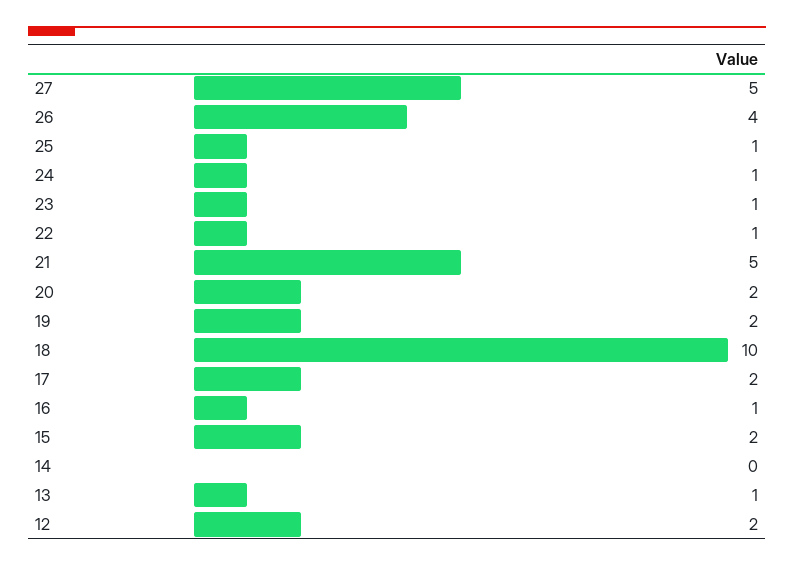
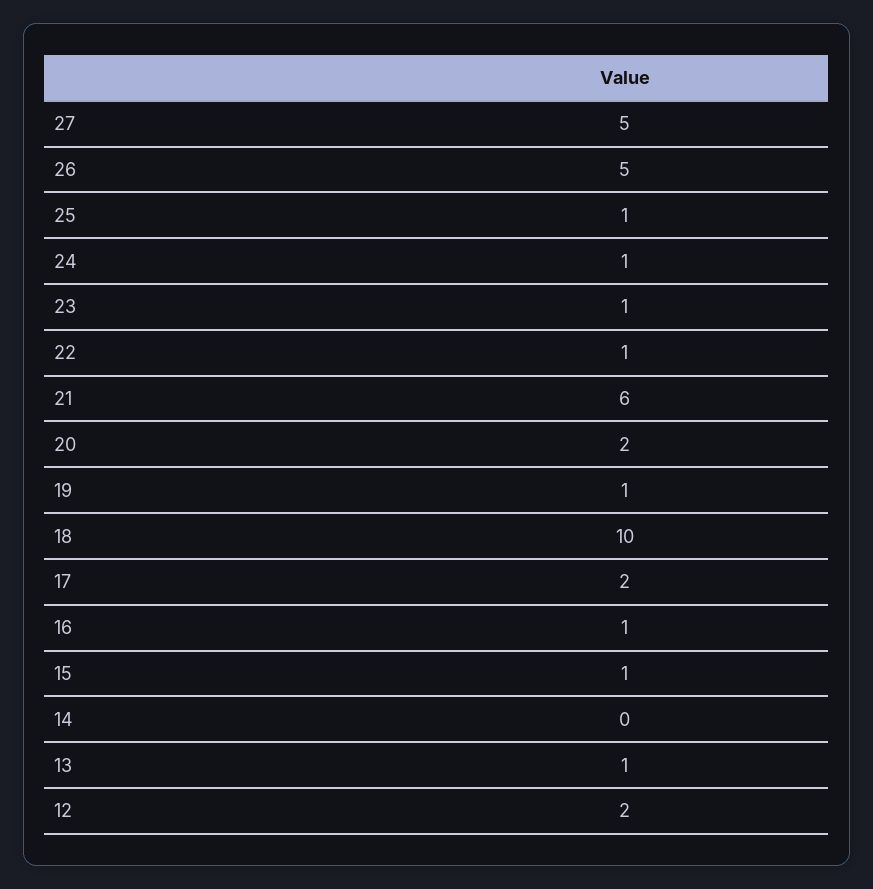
  {
    "27": 5,
-   "26": 4,
+   "26": 5,
    "25": 1,
    "24": 1,
    "23": 1,
    "22": 1,
-   "21": 5,
+   "21": 6,
    "20": 2,
-   "19": 2,
+   "19": 1,
    "18": 10,
    "17": 2,
    "16": 1,
-   "15": 2,
+   "15": 1,
    "14": 0,
    "13": 1,
    "12": 2
  }

